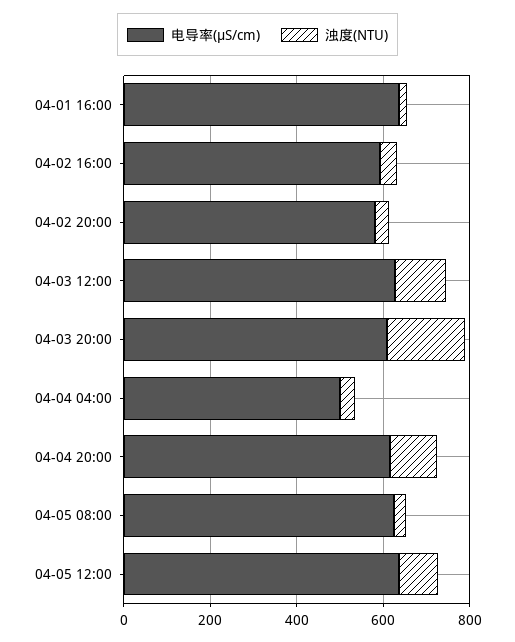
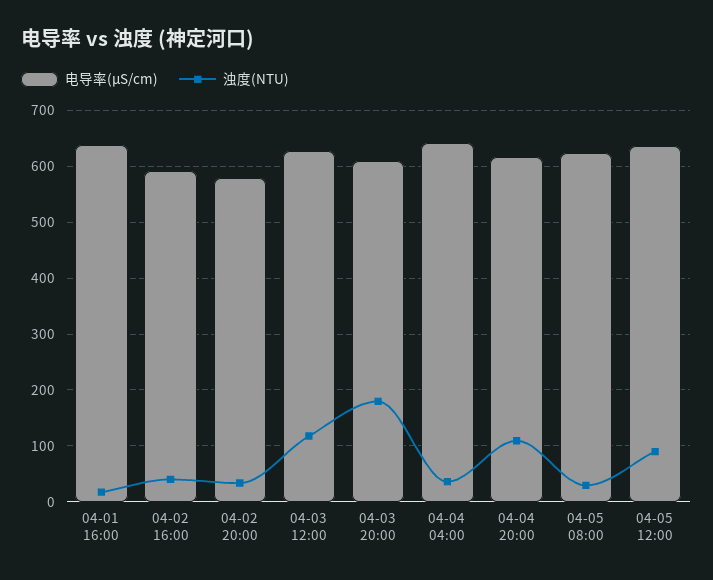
  {
    "电导率(μS/cm)": {
      "04-01 16:00": 640,
      "04-02 16:00": 600,
      "04-02 20:00": 580,
      "04-03 12:00": 620,
      "04-03 20:00": 600,
-     "04-04 04:00": 500,
+     "04-04 04:00": 640,
      "04-04 20:00": 620,
      "04-05 08:00": 620,
      "04-05 12:00": 640
    },
    "浊度(NTU)": {
      "04-01 16:00": 20,
      "04-02 16:00": 40,
      "04-02 20:00": 40,
      "04-03 12:00": 120,
      "04-03 20:00": 180,
      "04-04 04:00": 40,
      "04-04 20:00": 100,
      "04-05 08:00": 20,
      "04-05 12:00": 80
    }
  }

